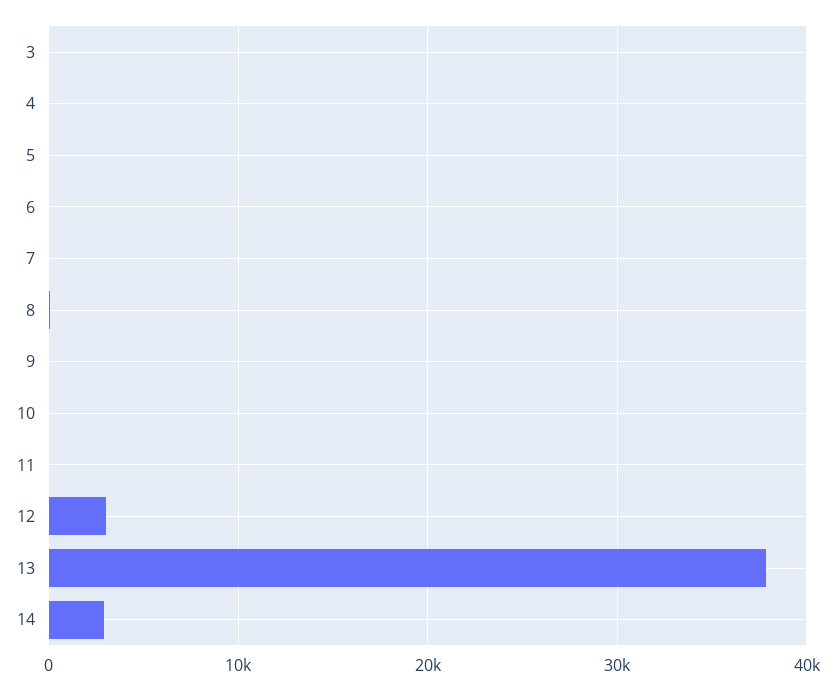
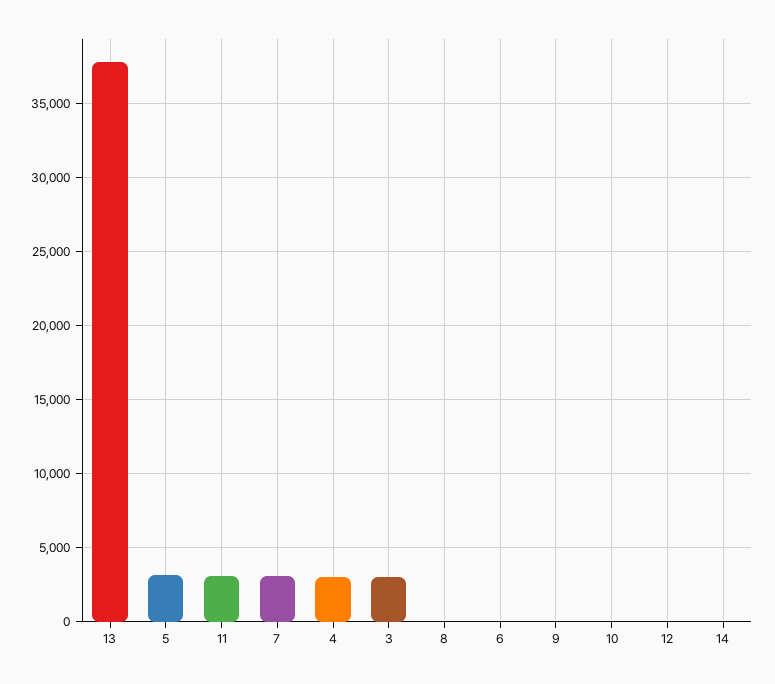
  {
-   "3": 0,
+   "3": 3000,
-   "4": 0,
+   "4": 3000,
-   "5": 0,
+   "5": 3000,
    "6": 0,
-   "7": 0,
+   "7": 3000,
    "8": 0,
    "9": 0,
    "10": 0,
-   "11": 0,
+   "11": 3000,
-   "12": 3000,
+   "12": 0,
    "13": 38000,
-   "14": 3000
+   "14": 0
  }

